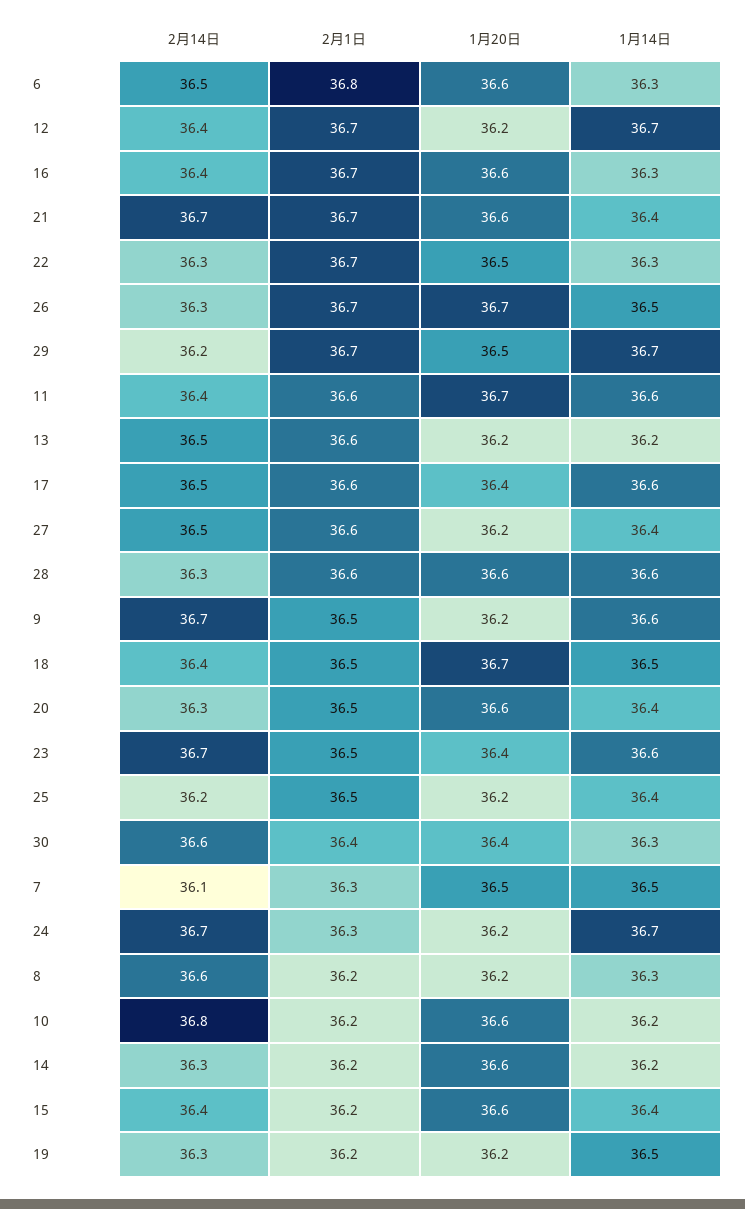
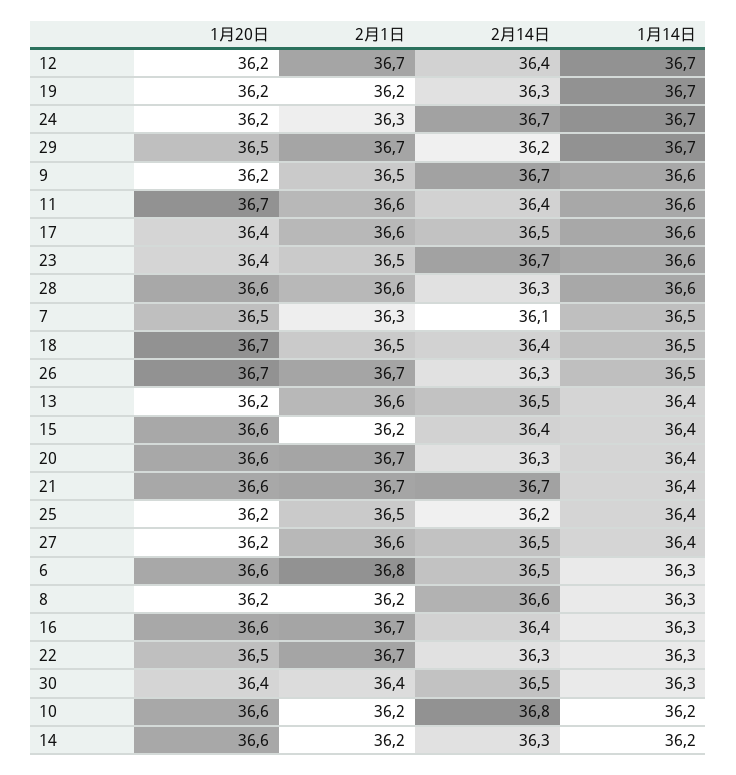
  {
    "2月14日": {
      "6": 36.5,
      "12": 36.4,
      "16": 36.4,
      "21": 36.7,
      "22": 36.3,
      "26": 36.3,
      "29": 36.2,
      "11": 36.4,
      "13": 36.5,
      "17": 36.5,
      "27": 36.5,
      "28": 36.3,
      "9": 36.7,
      "18": 36.4,
      "20": 36.3,
      "23": 36.7,
      "25": 36.2,
-     "30": 36.6,
+     "30": 36.5,
      "7": 36.1,
      "24": 36.7,
      "8": 36.6,
      "10": 36.8,
      "14": 36.3,
      "15": 36.4,
      "19": 36.3
    },
    "2月1日": {
      "6": 36.8,
      "12": 36.7,
      "16": 36.7,
      "21": 36.7,
      "22": 36.7,
      "26": 36.7,
      "29": 36.7,
      "11": 36.6,
      "13": 36.6,
      "17": 36.6,
      "27": 36.6,
      "28": 36.6,
      "9": 36.5,
      "18": 36.5,
-     "20": 36.5,
+     "20": 36.7,
      "23": 36.5,
      "25": 36.5,
      "30": 36.4,
      "7": 36.3,
      "24": 36.3,
      "8": 36.2,
      "10": 36.2,
      "14": 36.2,
      "15": 36.2,
      "19": 36.2
    },
    "1月20日": {
      "6": 36.6,
      "12": 36.2,
      "16": 36.6,
      "21": 36.6,
      "22": 36.5,
      "26": 36.7,
      "29": 36.5,
      "11": 36.7,
      "13": 36.2,
      "17": 36.4,
      "27": 36.2,
      "28": 36.6,
      "9": 36.2,
      "18": 36.7,
      "20": 36.6,
      "23": 36.4,
      "25": 36.2,
      "30": 36.4,
      "7": 36.5,
      "24": 36.2,
      "8": 36.2,
      "10": 36.6,
      "14": 36.6,
      "15": 36.6,
      "19": 36.2
    },
    "1月14日": {
      "6": 36.3,
      "12": 36.7,
      "16": 36.3,
      "21": 36.4,
      "22": 36.3,
      "26": 36.5,
      "29": 36.7,
      "11": 36.6,
-     "13": 36.2,
+     "13": 36.4,
      "17": 36.6,
      "27": 36.4,
      "28": 36.6,
      "9": 36.6,
      "18": 36.5,
      "20": 36.4,
      "23": 36.6,
      "25": 36.4,
      "30": 36.3,
      "7": 36.5,
      "24": 36.7,
      "8": 36.3,
      "10": 36.2,
      "14": 36.2,
      "15": 36.4,
-     "19": 36.5
+     "19": 36.7
    }
  }

